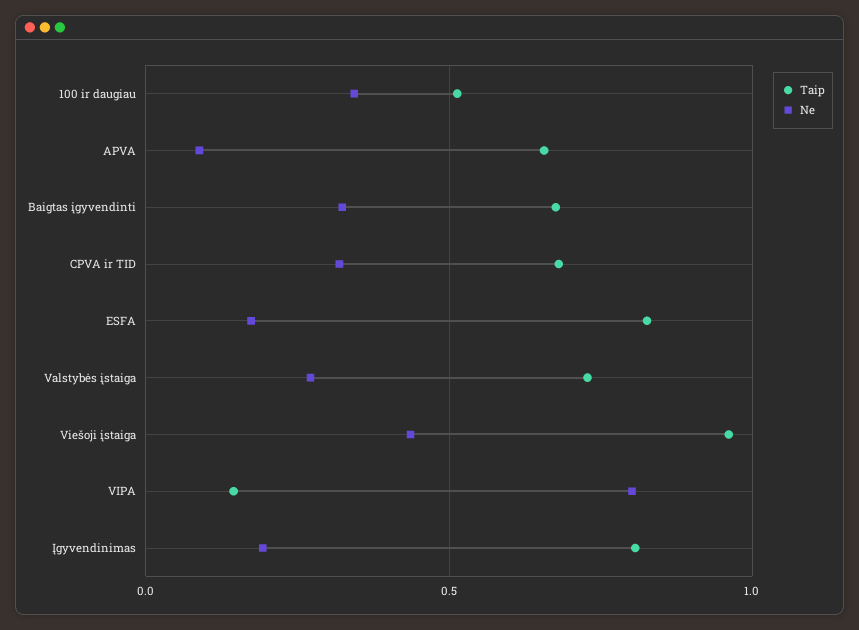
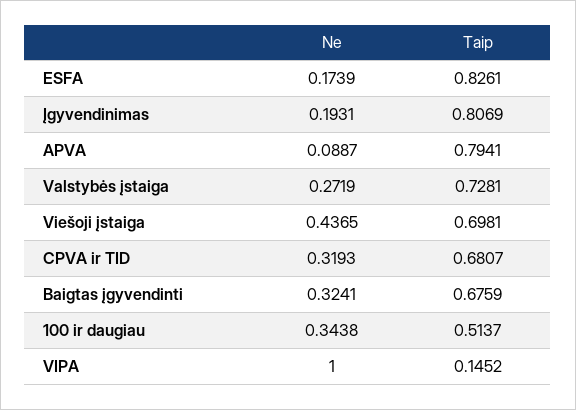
  {
    "Taip": {
      "100 ir daugiau": 0.5137,
-     "APVA": 0.65,
+     "APVA": 0.7941,
      "Baigtas įgyvendinti": 0.6759,
      "CPVA ir TID": 0.6807,
      "ESFA": 0.8261,
      "Valstybės įstaiga": 0.7281,
-     "Viešoji įstaiga": 0.95,
+     "Viešoji įstaiga": 0.6981,
      "VIPA": 0.1452,
      "Įgyvendinimas": 0.8069
    },
    "Ne": {
      "100 ir daugiau": 0.3438,
      "APVA": 0.0887,
      "Baigtas įgyvendinti": 0.3241,
      "CPVA ir TID": 0.3193,
      "ESFA": 0.1739,
      "Valstybės įstaiga": 0.2719,
      "Viešoji įstaiga": 0.4365,
-     "VIPA": 0.8,
+     "VIPA": 1,
      "Įgyvendinimas": 0.1931
    }
  }

